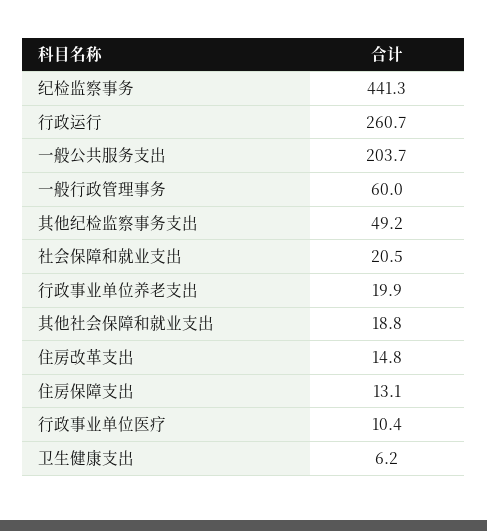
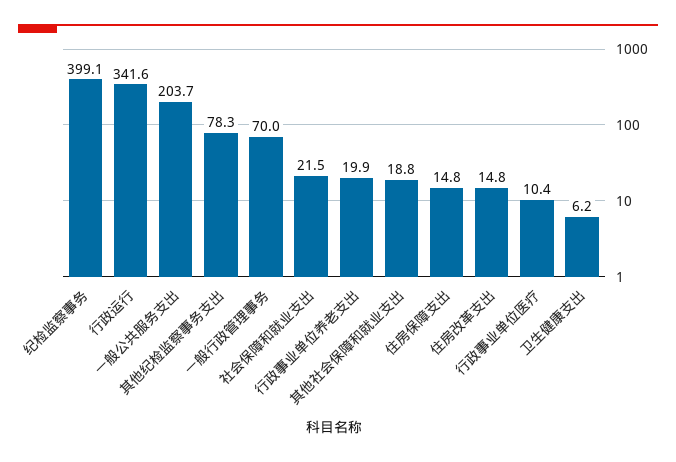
  {
-   "纪检监察事务": 441.3,
+   "纪检监察事务": 399.1,
-   "行政运行": 260.7,
+   "行政运行": 341.6,
    "一般公共服务支出": 203.7,
-   "一般行政管理事务": 60,
+   "一般行政管理事务": 70,
-   "其他纪检监察事务支出": 49.2,
+   "其他纪检监察事务支出": 78.3,
-   "社会保障和就业支出": 20.5,
+   "社会保障和就业支出": 21.5,
    "行政事业单位养老支出": 19.9,
    "其他社会保障和就业支出": 18.8,
    "住房改革支出": 14.8,
-   "住房保障支出": 13.1,
+   "住房保障支出": 14.8,
    "行政事业单位医疗": 10.4,
    "卫生健康支出": 6.2
  }

